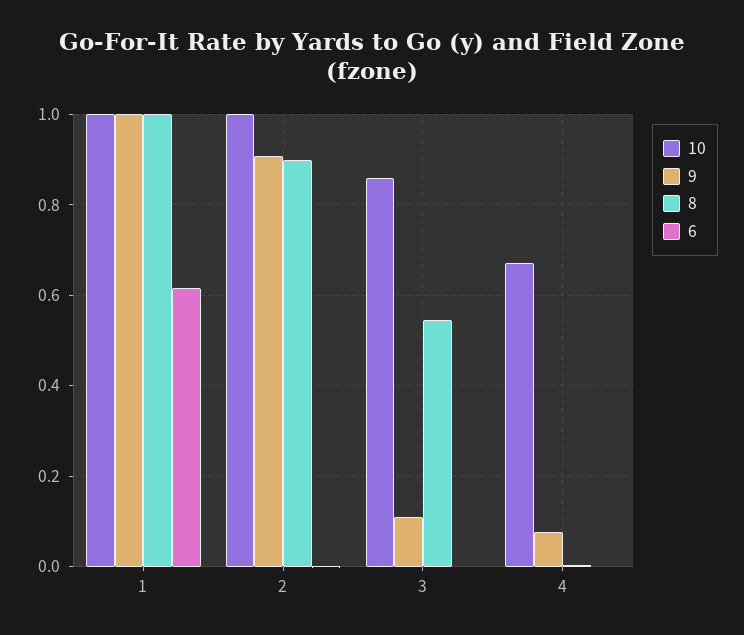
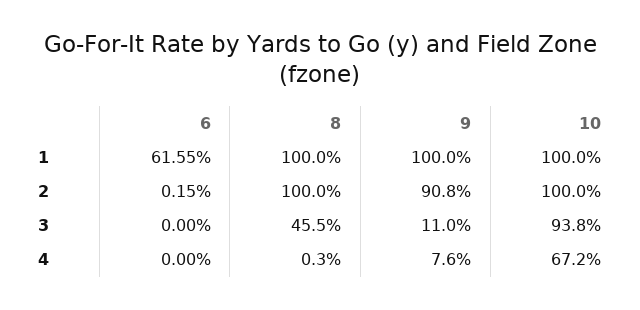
  {
    "10": {
      "1": 1,
      "2": 1,
-     "3": 0.86,
+     "3": 0.938,
      "4": 0.672
    },
    "9": {
      "1": 1,
      "2": 0.908,
      "3": 0.11,
      "4": 0.076
    },
    "8": {
      "1": 1,
-     "2": 0.9,
+     "2": 1,
-     "3": 0.54,
+     "3": 0.455,
      "4": 0.003
    },
    "6": {
      "1": 0.6155,
      "2": 0.0015,
      "3": 0,
      "4": 0
    }
  }

